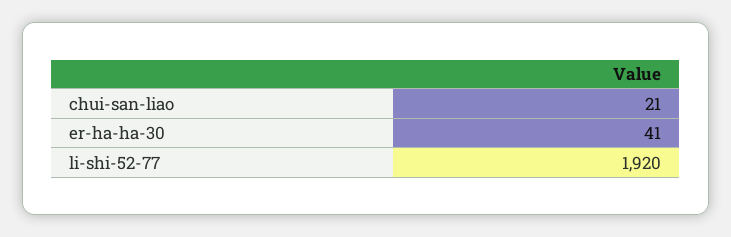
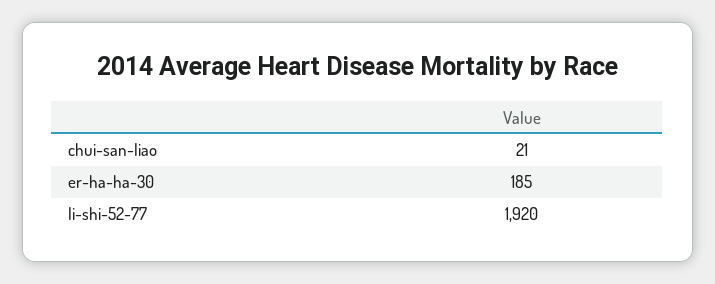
  {
    "chui-san-liao": 21,
-   "er-ha-ha-30": 41,
+   "er-ha-ha-30": 185,
    "li-shi-52-77": 1920
  }

